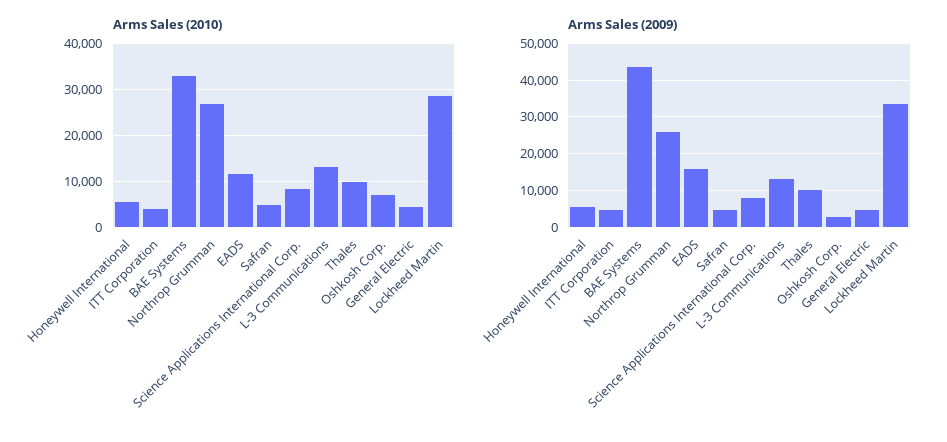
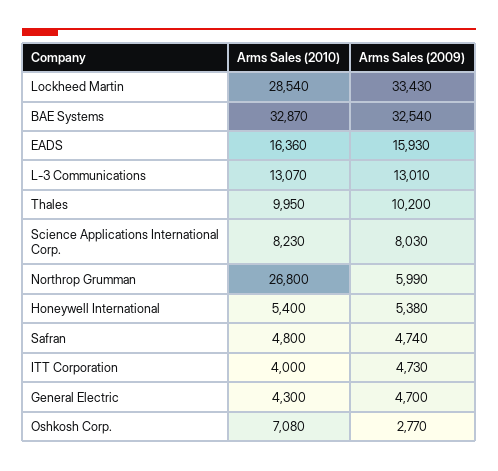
  {
    "Arms Sales (2010)": {
      "Honeywell International": 5400,
      "ITT Corporation": 4000,
      "BAE Systems": 32870,
      "Northrop Grumman": 26800,
-     "EADS": 12000,
+     "EADS": 16360,
      "Safran": 4800,
      "Science Applications International Corp.": 8230,
      "L-3 Communications": 13070,
      "Thales": 9950,
      "Oshkosh Corp.": 7080,
      "General Electric": 4300,
      "Lockheed Martin": 28540
    },
    "Arms Sales (2009)": {
      "Honeywell International": 5380,
      "ITT Corporation": 4730,
-     "BAE Systems": 44000,
+     "BAE Systems": 32540,
-     "Northrop Grumman": 26000,
+     "Northrop Grumman": 5990,
      "EADS": 15930,
      "Safran": 4740,
      "Science Applications International Corp.": 8030,
      "L-3 Communications": 13010,
      "Thales": 10200,
      "Oshkosh Corp.": 2770,
      "General Electric": 4700,
      "Lockheed Martin": 33430
    }
  }

